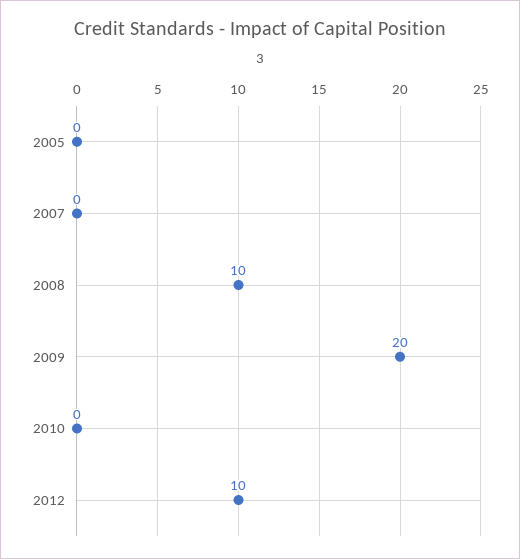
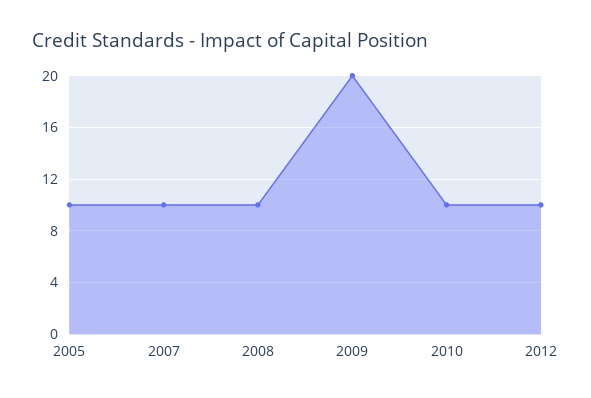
  {
-   "2005": 0,
+   "2005": 10,
-   "2007": 0,
+   "2007": 10,
    "2008": 10,
    "2009": 20,
-   "2010": 0,
+   "2010": 10,
    "2012": 10
  }

